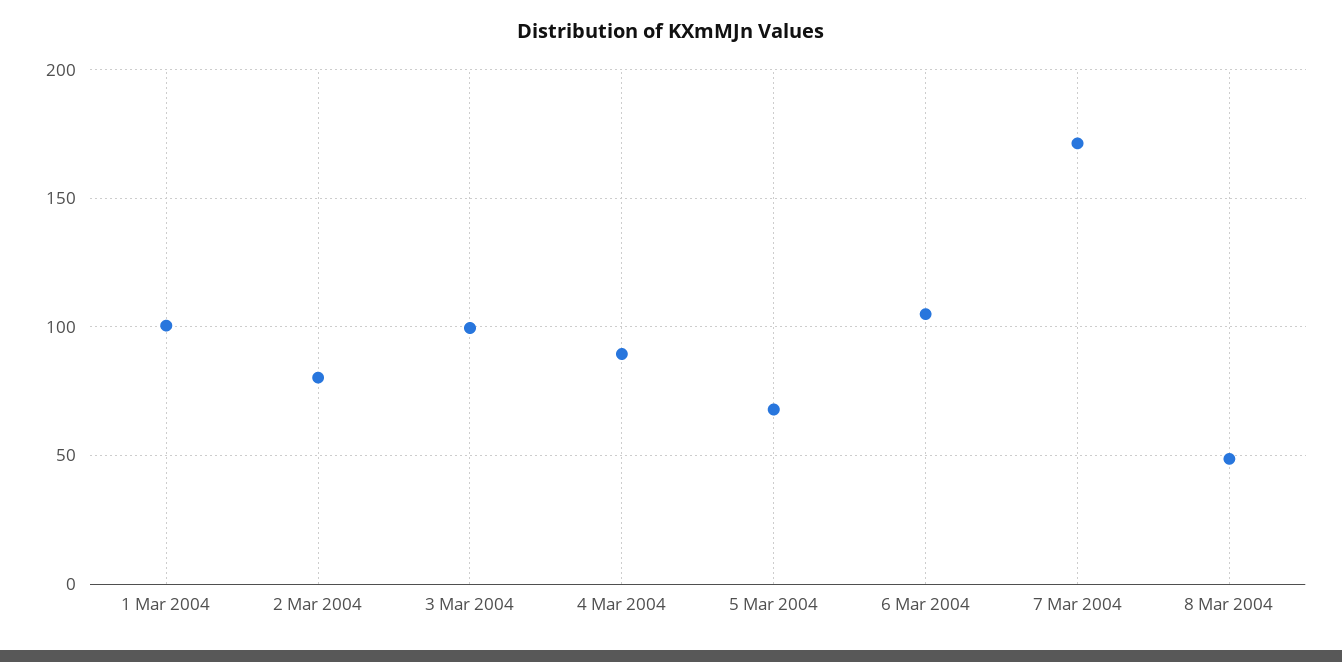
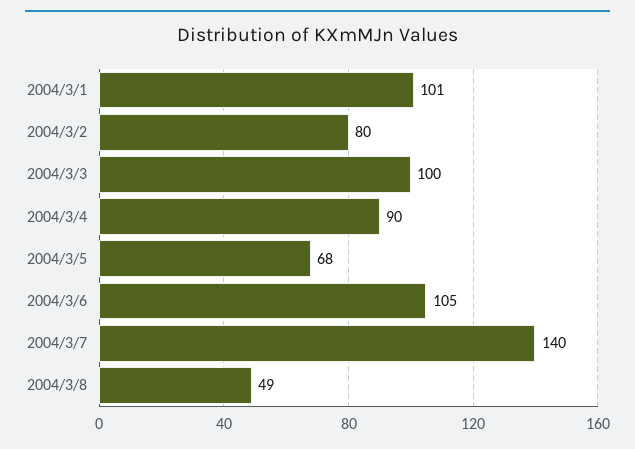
  {
    "1 Mar 2004": 101,
    "2 Mar 2004": 80,
    "3 Mar 2004": 100,
    "4 Mar 2004": 90,
    "5 Mar 2004": 68,
    "6 Mar 2004": 105,
-   "7 Mar 2004": 170,
+   "7 Mar 2004": 140,
    "8 Mar 2004": 49
  }

